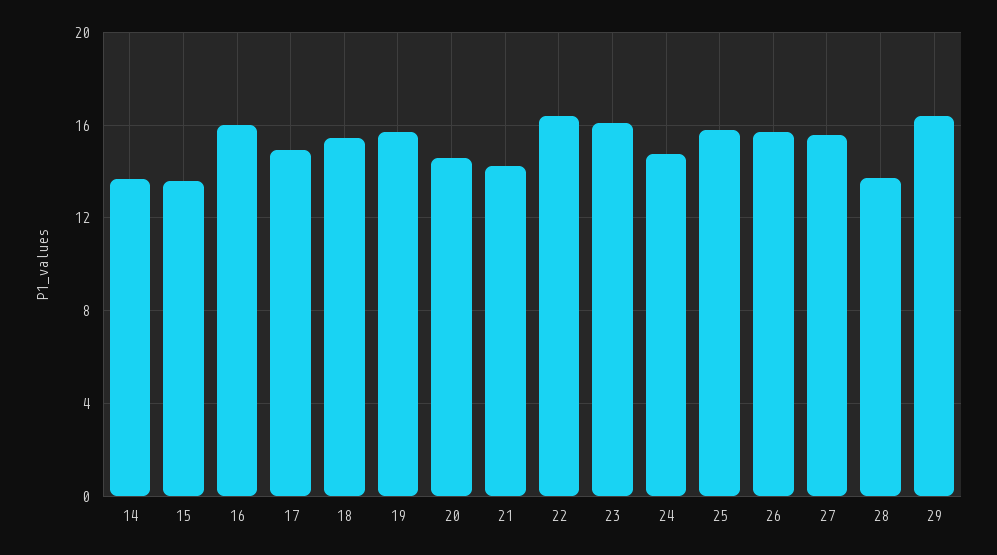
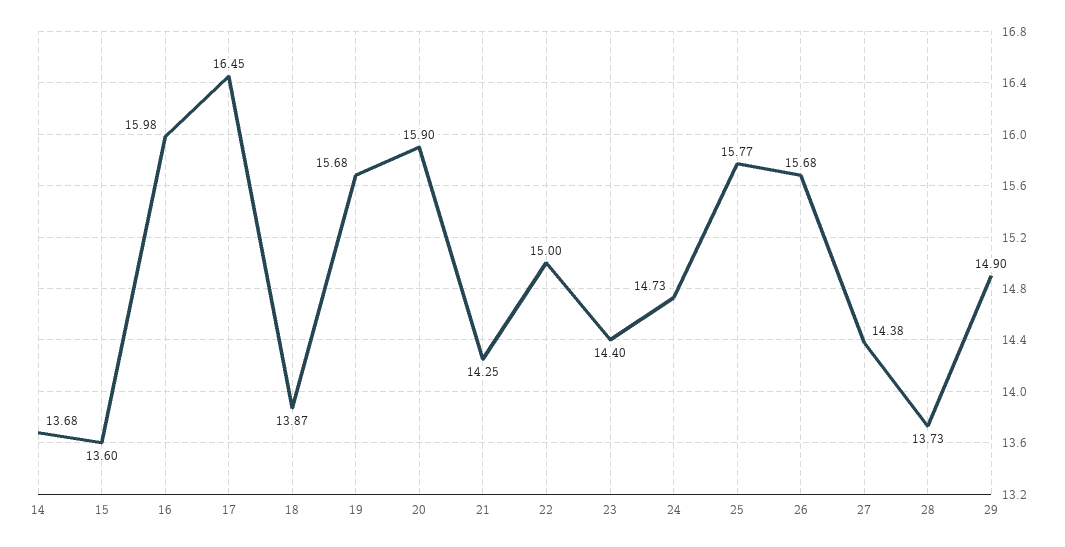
  {
    "14": 13.68,
    "15": 13.6,
    "16": 15.98,
-   "17": 15,
+   "17": 16.45,
-   "18": 15.5,
+   "18": 13.87,
    "19": 15.68,
-   "20": 14.5,
+   "20": 15.9,
    "21": 14.25,
-   "22": 16.5,
+   "22": 15,
-   "23": 16,
+   "23": 14.4,
    "24": 14.73,
    "25": 15.77,
    "26": 15.68,
-   "27": 15.5,
+   "27": 14.38,
    "28": 13.73,
-   "29": 16.5
+   "29": 14.9
  }

